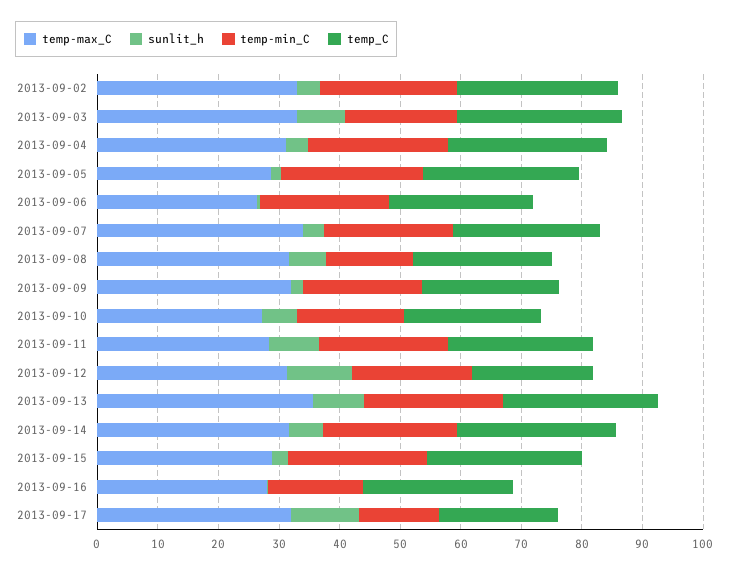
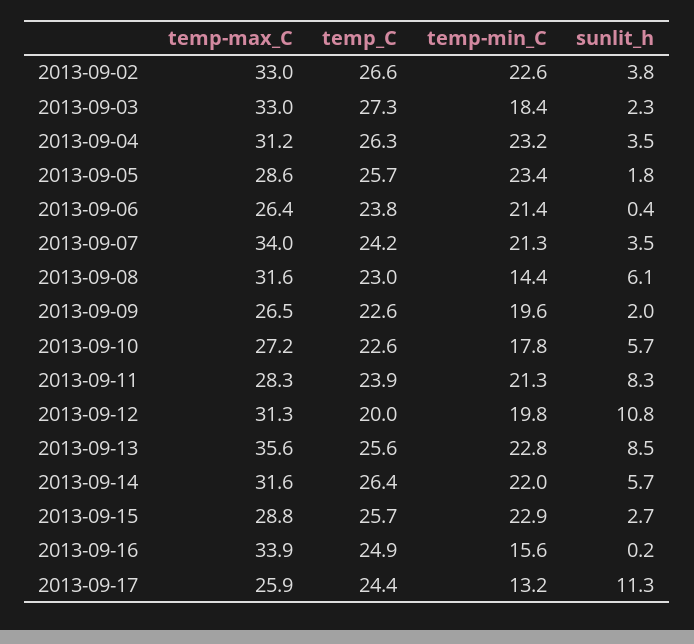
  {
    "temp-max_C": {
      "2013-09-02": 33,
      "2013-09-03": 33,
      "2013-09-04": 31.2,
      "2013-09-05": 28.6,
      "2013-09-06": 26.4,
      "2013-09-07": 34,
      "2013-09-08": 31.6,
-     "2013-09-09": 32,
+     "2013-09-09": 26.5,
      "2013-09-10": 27.2,
      "2013-09-11": 28.3,
      "2013-09-12": 31.3,
      "2013-09-13": 35.6,
      "2013-09-14": 31.6,
      "2013-09-15": 28.8,
-     "2013-09-16": 28,
+     "2013-09-16": 33.9,
-     "2013-09-17": 32
+     "2013-09-17": 25.9
    },
    "sunlit_h": {
      "2013-09-02": 3.8,
-     "2013-09-03": 8,
+     "2013-09-03": 2.3,
      "2013-09-04": 3.5,
      "2013-09-05": 1.8,
      "2013-09-06": 0.4,
      "2013-09-07": 3.5,
      "2013-09-08": 6.1,
      "2013-09-09": 2,
      "2013-09-10": 5.7,
      "2013-09-11": 8.3,
      "2013-09-12": 10.8,
      "2013-09-13": 8.5,
      "2013-09-14": 5.7,
      "2013-09-15": 2.7,
      "2013-09-16": 0.2,
      "2013-09-17": 11.3
    },
    "temp-min_C": {
      "2013-09-02": 22.6,
      "2013-09-03": 18.4,
      "2013-09-04": 23.2,
      "2013-09-05": 23.4,
      "2013-09-06": 21.4,
      "2013-09-07": 21.3,
      "2013-09-08": 14.4,
      "2013-09-09": 19.6,
      "2013-09-10": 17.8,
      "2013-09-11": 21.3,
      "2013-09-12": 19.8,
      "2013-09-13": 22.8,
      "2013-09-14": 22,
      "2013-09-15": 22.9,
      "2013-09-16": 15.6,
      "2013-09-17": 13.2
    },
    "temp_C": {
      "2013-09-02": 26.6,
      "2013-09-03": 27.3,
      "2013-09-04": 26.3,
      "2013-09-05": 25.7,
      "2013-09-06": 23.8,
      "2013-09-07": 24.2,
      "2013-09-08": 23,
      "2013-09-09": 22.6,
      "2013-09-10": 22.6,
      "2013-09-11": 23.9,
      "2013-09-12": 20,
      "2013-09-13": 25.6,
      "2013-09-14": 26.4,
      "2013-09-15": 25.7,
      "2013-09-16": 24.9,
-     "2013-09-17": 20
+     "2013-09-17": 24.4
    }
  }

